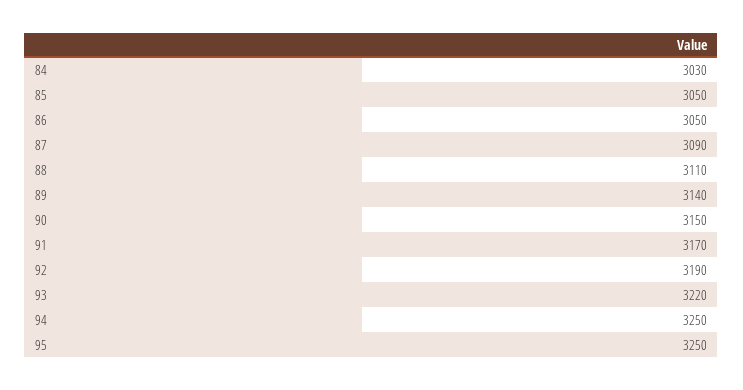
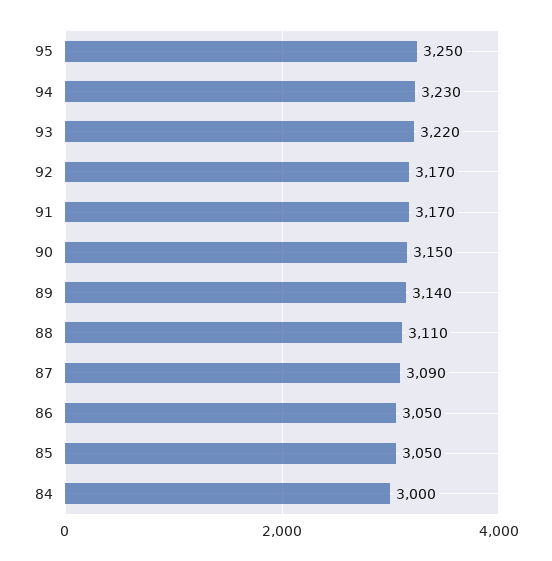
  {
-   "84": 3030,
+   "84": 3000,
    "85": 3050,
    "86": 3050,
    "87": 3090,
    "88": 3110,
    "89": 3140,
    "90": 3150,
    "91": 3170,
-   "92": 3190,
+   "92": 3170,
    "93": 3220,
-   "94": 3250,
+   "94": 3230,
    "95": 3250
  }

